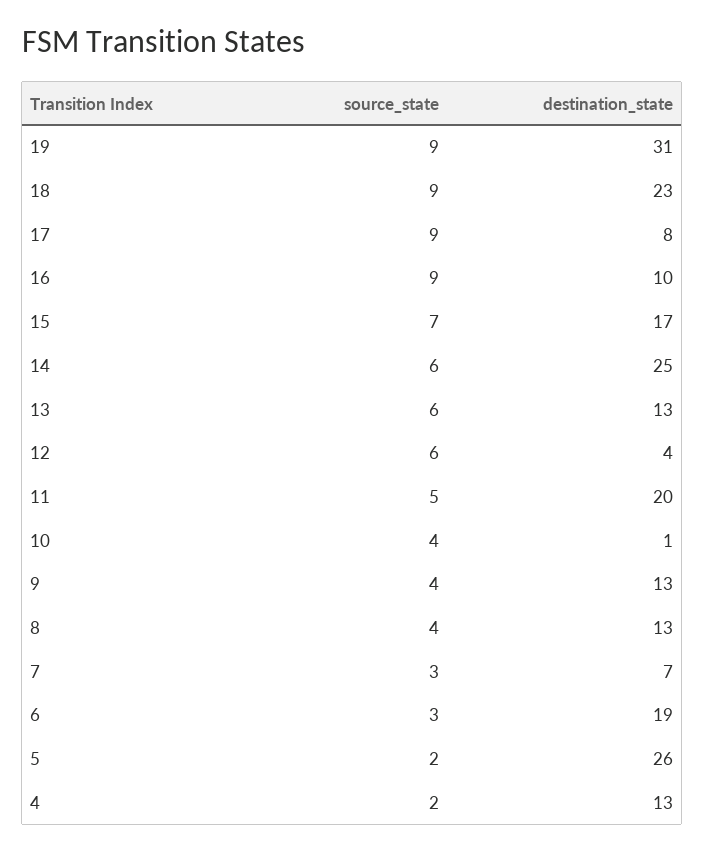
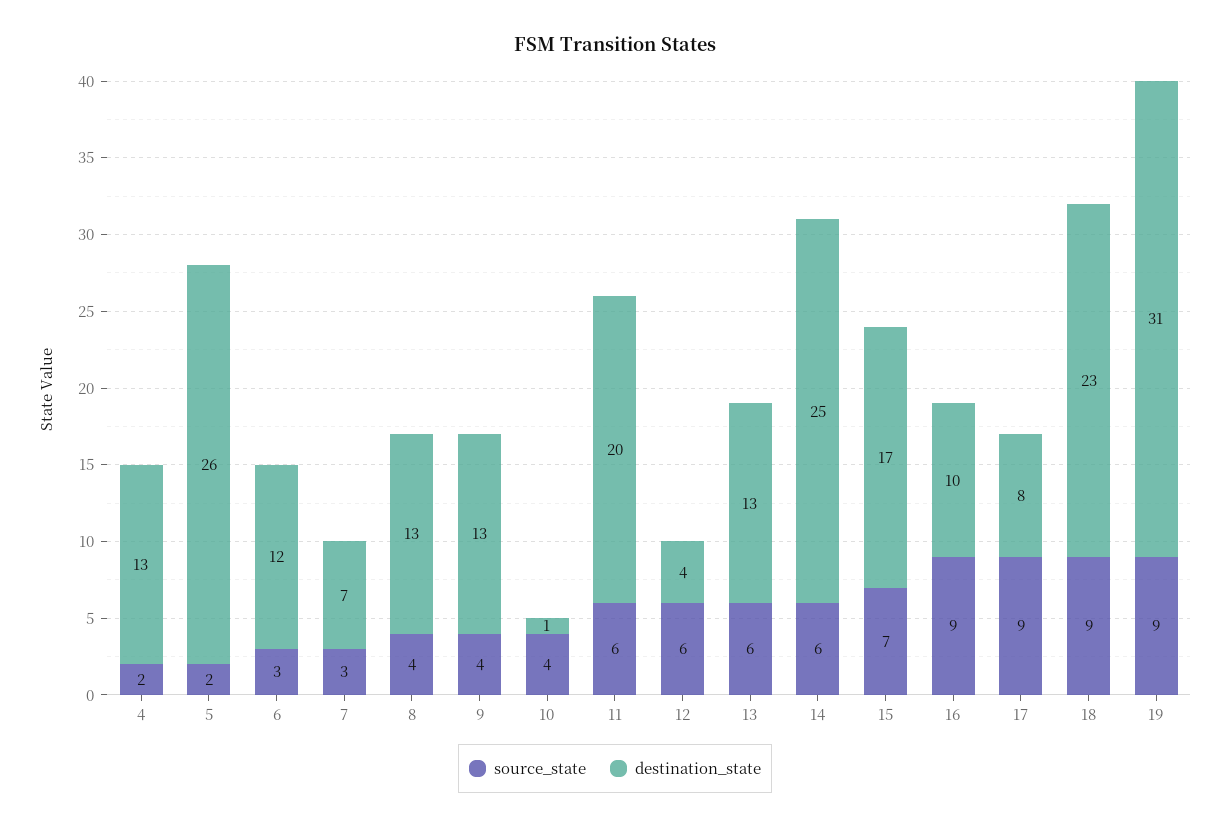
  {
    "source_state": {
      "19": 9,
      "18": 9,
      "17": 9,
      "16": 9,
      "15": 7,
      "14": 6,
      "13": 6,
      "12": 6,
-     "11": 5,
+     "11": 6,
      "10": 4,
      "9": 4,
      "8": 4,
      "7": 3,
      "6": 3,
      "5": 2,
      "4": 2
    },
    "destination_state": {
      "19": 31,
      "18": 23,
      "17": 8,
      "16": 10,
      "15": 17,
      "14": 25,
      "13": 13,
      "12": 4,
      "11": 20,
      "10": 1,
      "9": 13,
      "8": 13,
      "7": 7,
-     "6": 19,
+     "6": 12,
      "5": 26,
      "4": 13
    }
  }

